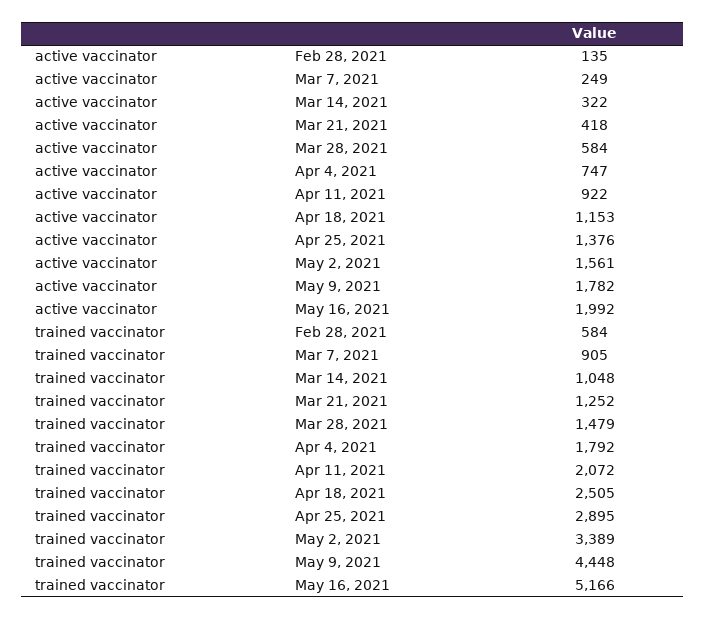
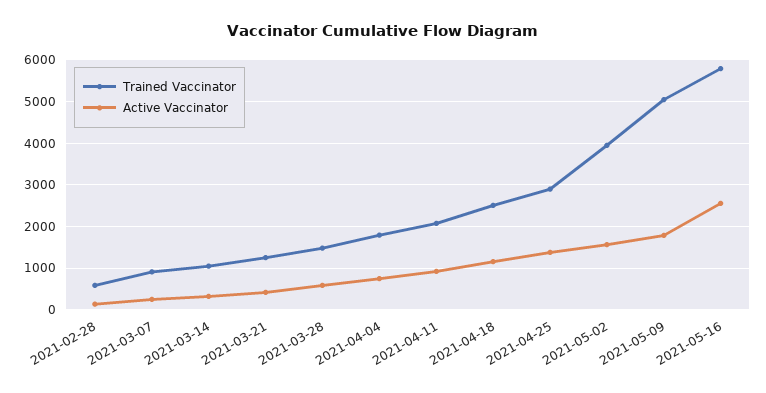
  {
    "active vaccinator": {
      "Feb 28, 2021": 135,
      "Mar 7, 2021": 249,
      "Mar 14, 2021": 322,
      "Mar 21, 2021": 418,
      "Mar 28, 2021": 584,
      "Apr 4, 2021": 747,
      "Apr 11, 2021": 922,
      "Apr 18, 2021": 1153,
      "Apr 25, 2021": 1376,
      "May 2, 2021": 1561,
      "May 9, 2021": 1782,
-     "May 16, 2021": 1992
+     "May 16, 2021": 2600
    },
    "trained vaccinator": {
      "Feb 28, 2021": 584,
      "Mar 7, 2021": 905,
      "Mar 14, 2021": 1048,
      "Mar 21, 2021": 1252,
      "Mar 28, 2021": 1479,
      "Apr 4, 2021": 1792,
      "Apr 11, 2021": 2072,
      "Apr 18, 2021": 2505,
      "Apr 25, 2021": 2895,
-     "May 2, 2021": 3389,
+     "May 2, 2021": 4000,
-     "May 9, 2021": 4448,
+     "May 9, 2021": 5000,
-     "May 16, 2021": 5166
+     "May 16, 2021": 5800
    }
  }

